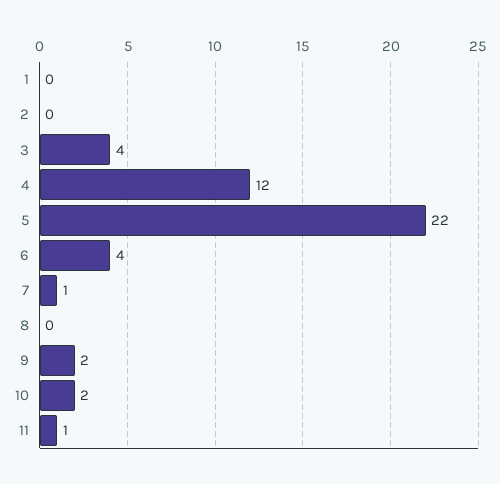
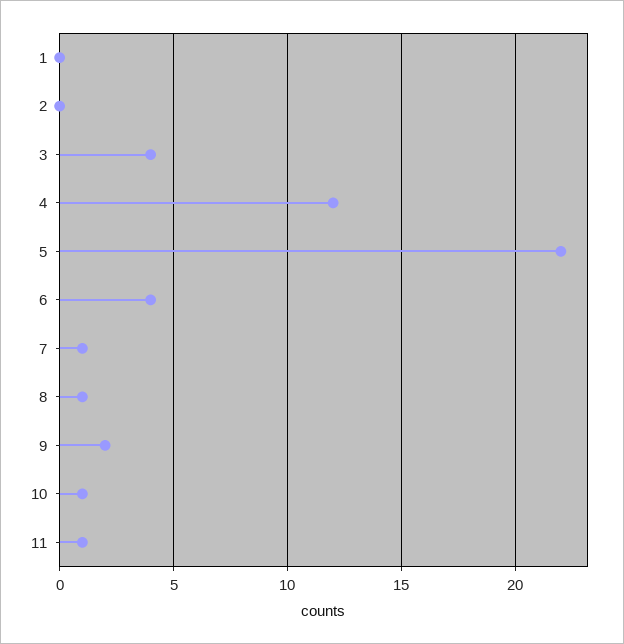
  {
    "1": 0,
    "2": 0,
    "3": 4,
    "4": 12,
    "5": 22,
    "6": 4,
    "7": 1,
-   "8": 0,
+   "8": 1,
    "9": 2,
-   "10": 2,
+   "10": 1,
    "11": 1
  }

